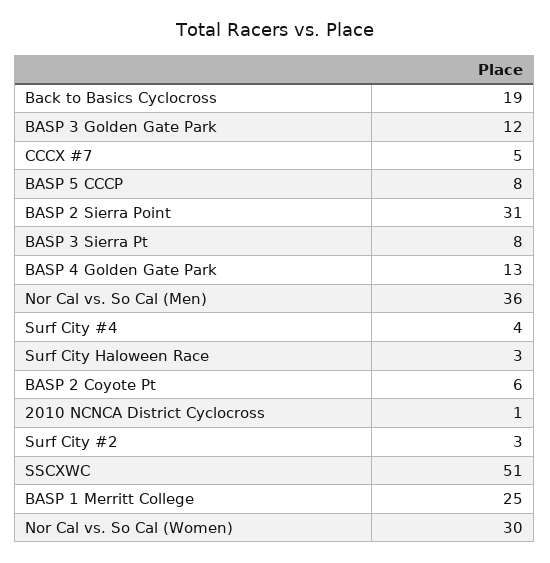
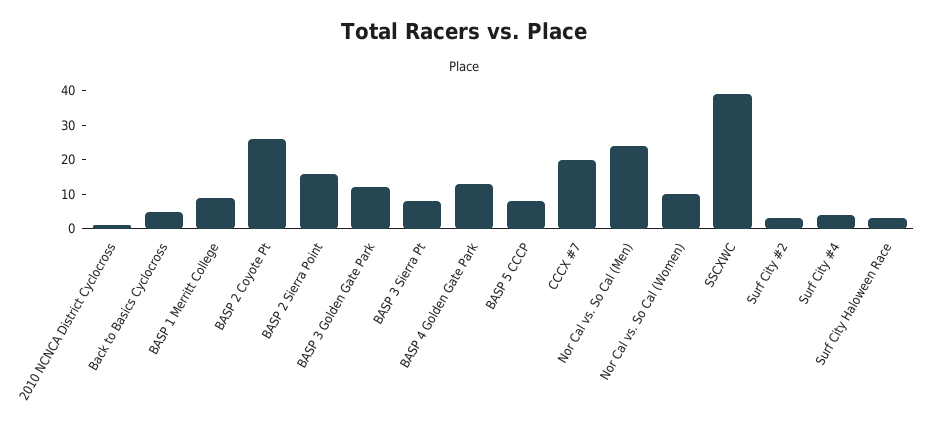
  {
-   "Back to Basics Cyclocross": 19,
+   "Back to Basics Cyclocross": 5,
    "BASP 3 Golden Gate Park": 12,
-   "CCCX #7": 5,
+   "CCCX #7": 20,
    "BASP 5 CCCP": 8,
-   "BASP 2 Sierra Point": 31,
+   "BASP 2 Sierra Point": 15,
    "BASP 3 Sierra Pt": 8,
    "BASP 4 Golden Gate Park": 13,
-   "Nor Cal vs. So Cal (Men)": 36,
+   "Nor Cal vs. So Cal (Men)": 25,
    "Surf City #4": 4,
    "Surf City Haloween Race": 3,
-   "BASP 2 Coyote Pt": 6,
+   "BASP 2 Coyote Pt": 25,
    "2010 NCNCA District Cyclocross": 1,
    "Surf City #2": 3,
-   "SSCXWC": 51,
+   "SSCXWC": 40,
-   "BASP 1 Merritt College": 25,
+   "BASP 1 Merritt College": 10,
-   "Nor Cal vs. So Cal (Women)": 30
+   "Nor Cal vs. So Cal (Women)": 10
  }

